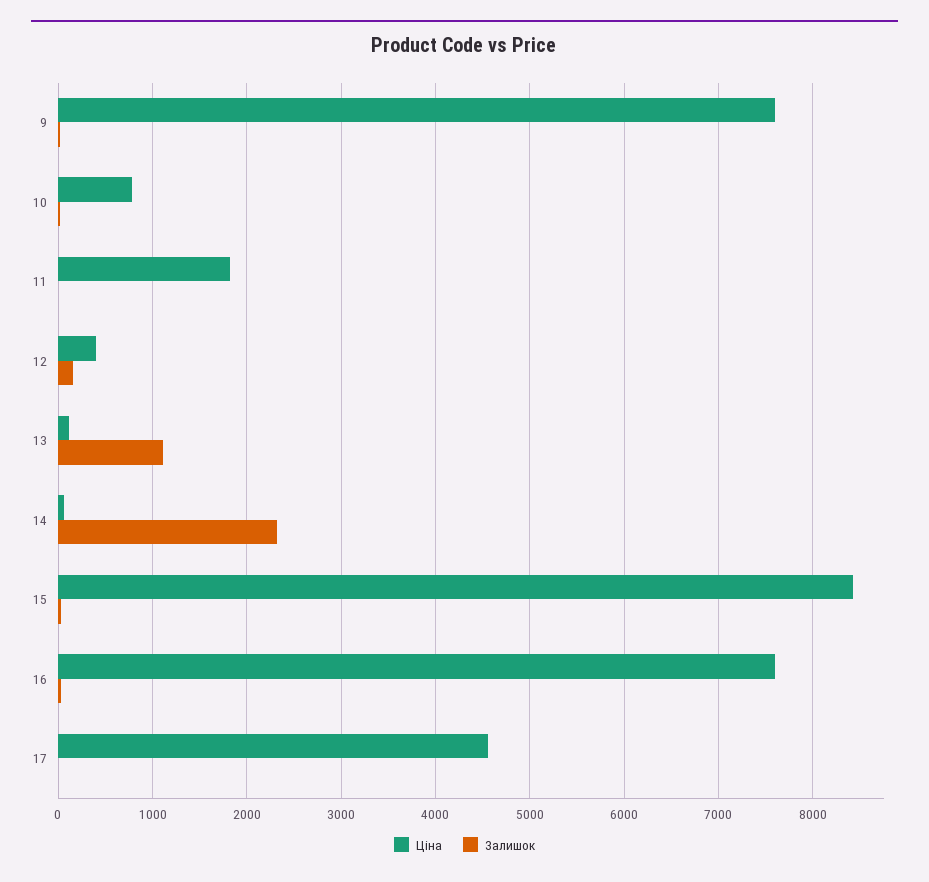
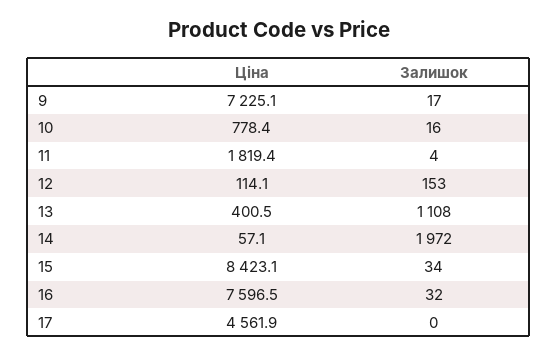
  {
    "Ціна": {
-     "9": 7600,
+     "9": 7225.1,
      "10": 778.4,
      "11": 1819.4,
-     "12": 400,
+     "12": 114.1,
-     "13": 100,
+     "13": 400.5,
      "14": 57.1,
      "15": 8423.1,
      "16": 7596.5,
      "17": 4561.9
    },
    "Залишок": {
      "9": 17,
      "10": 16,
      "11": 4,
      "12": 153,
      "13": 1108,
-     "14": 2300,
+     "14": 1972,
      "15": 34,
      "16": 32,
      "17": 0
    }
  }

